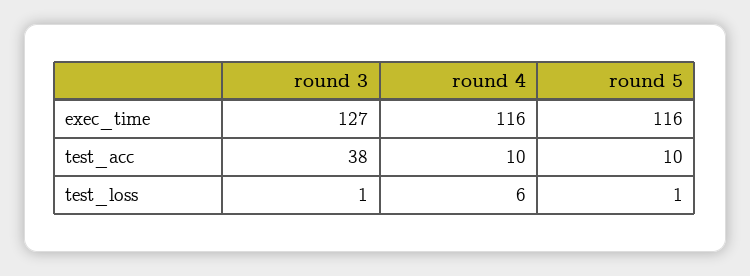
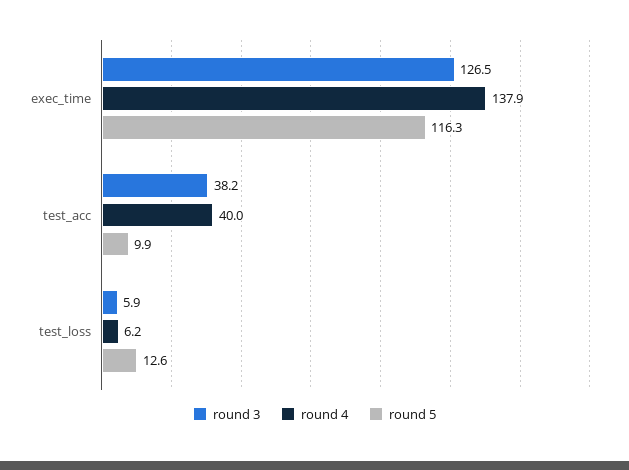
  {
    "round 3": {
      "exec_time": 126.5,
      "test_acc": 38.2,
-     "test_loss": 1
+     "test_loss": 5.9
    },
    "round 4": {
-     "exec_time": 116,
+     "exec_time": 137.9,
-     "test_acc": 10,
+     "test_acc": 40,
      "test_loss": 6.2
    },
    "round 5": {
      "exec_time": 116.3,
      "test_acc": 9.9,
-     "test_loss": 1
+     "test_loss": 12.6
    }
  }

